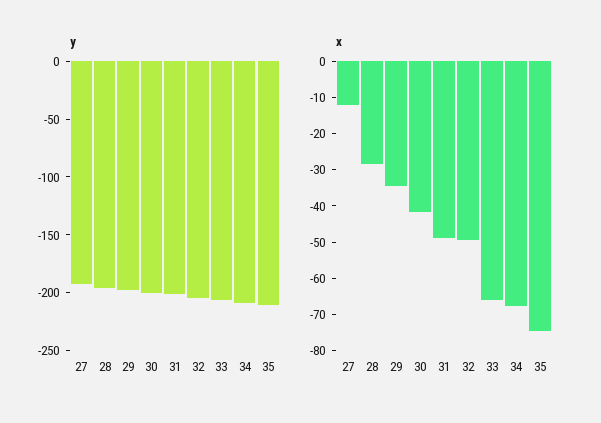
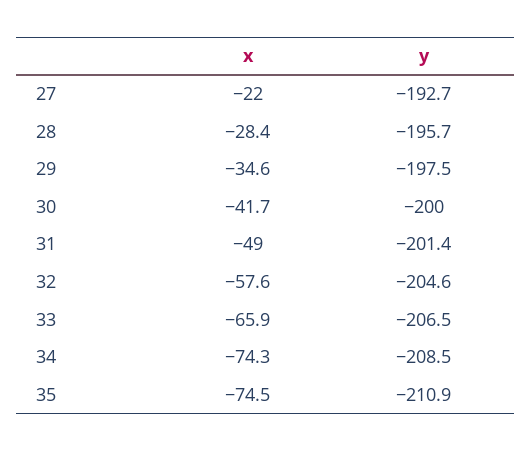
  {
    "y": {
      "27": -192.7,
      "28": -195.7,
      "29": -197.5,
      "30": -200,
      "31": -201.4,
      "32": -204.6,
      "33": -206.5,
      "34": -208.5,
      "35": -210.9
    },
    "x": {
-     "27": -12.5,
+     "27": -22,
      "28": -28.4,
      "29": -34.6,
      "30": -41.7,
      "31": -49,
-     "32": -50,
+     "32": -57.6,
      "33": -65.9,
-     "34": -67.5,
+     "34": -74.3,
      "35": -74.5
    }
  }

